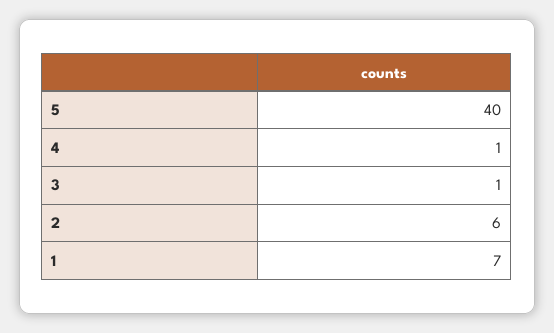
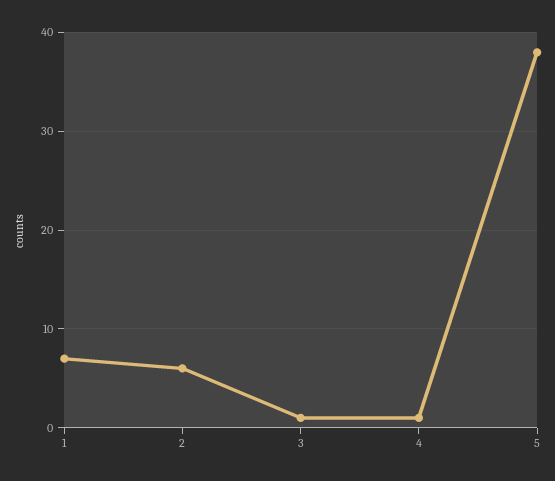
  {
-   "5": 40,
+   "5": 38,
    "4": 1,
    "3": 1,
    "2": 6,
    "1": 7
  }

